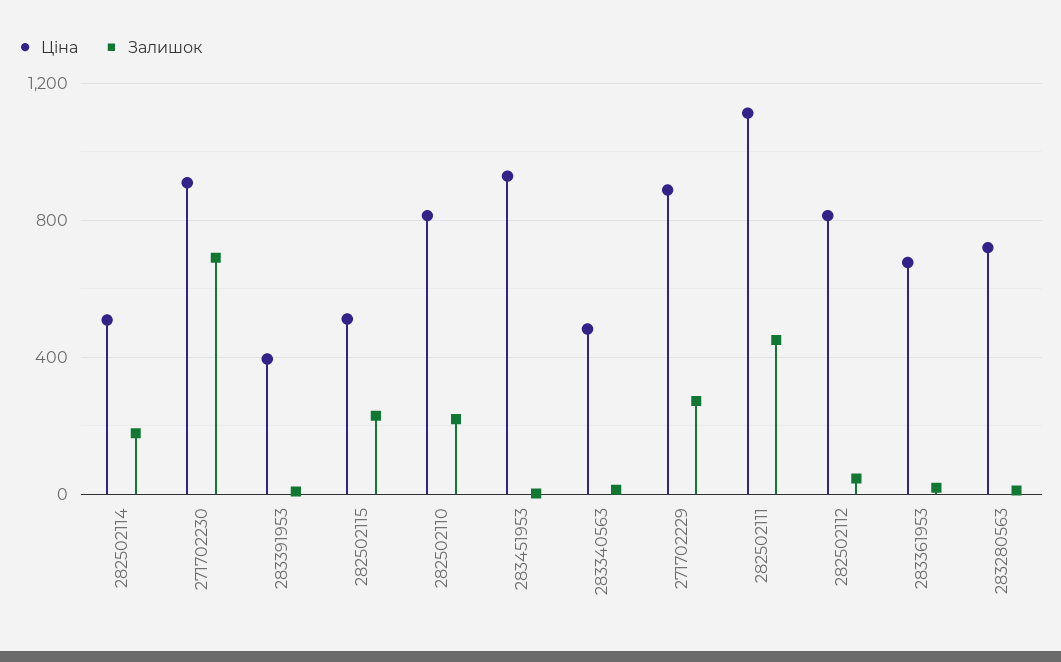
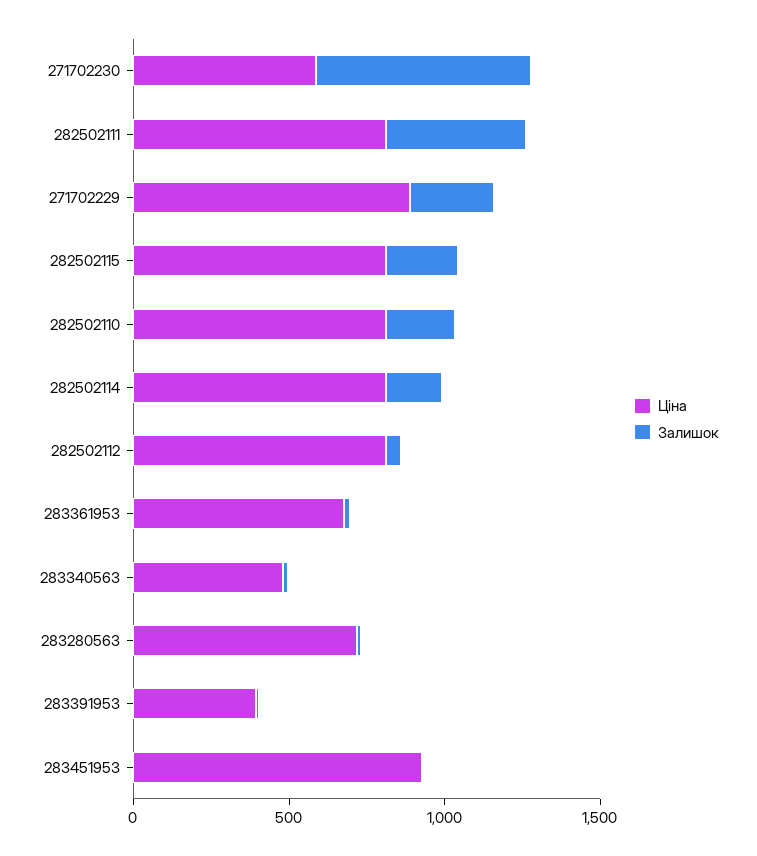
  {
    "Ціна": {
-     "282502114": 500,
+     "282502114": 800,
-     "271702230": 900,
+     "271702230": 600,
      "283391953": 400,
-     "282502115": 500,
+     "282502115": 800,
      "282502110": 800,
      "283451953": 950,
      "283340563": 500,
      "271702229": 900,
-     "282502111": 1100,
+     "282502111": 800,
      "282502112": 800,
      "283361953": 700,
      "283280563": 700
    },
    "Залишок": {
      "282502114": 200,
      "271702230": 700,
      "283391953": 0,
      "282502115": 250,
      "282502110": 200,
      "283451953": 0,
      "283340563": 0,
      "271702229": 250,
      "282502111": 450,
      "282502112": 50,
      "283361953": 0,
      "283280563": 0
    }
  }

